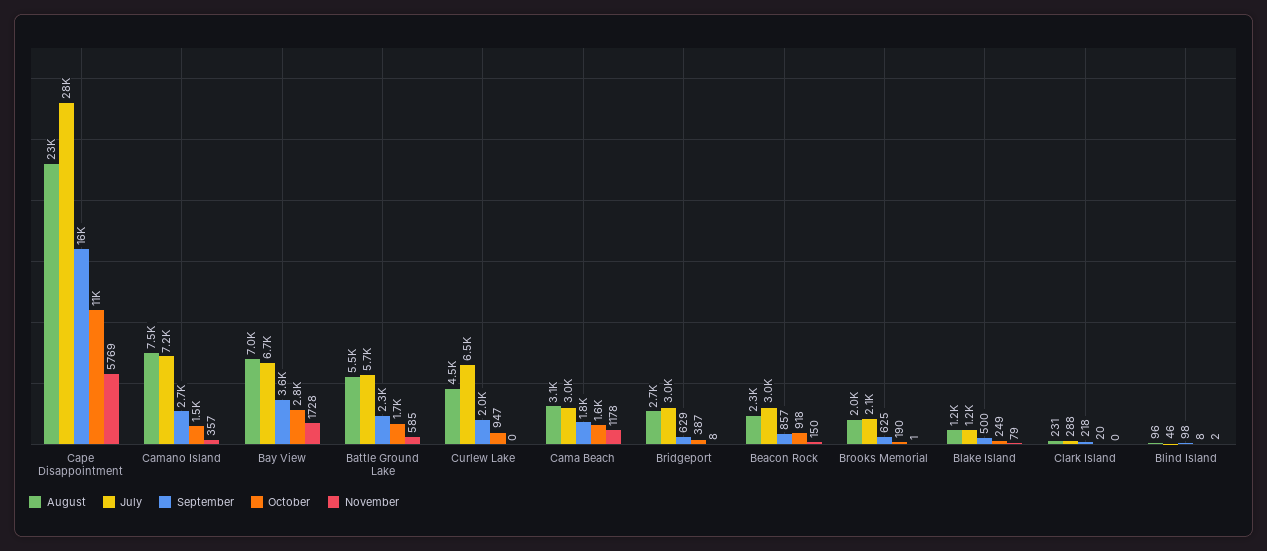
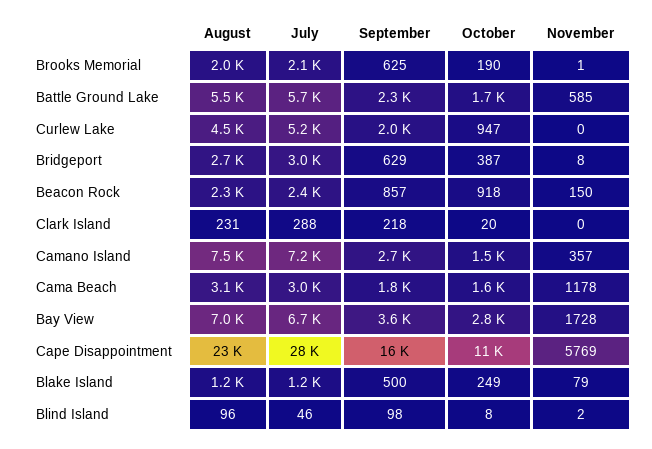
  {
    "August": {
      "Cape Disappointment": 23000,
      "Camano Island": 7500,
      "Bay View": 7000,
      "Battle Ground Lake": 5500,
      "Curlew Lake": 4500,
      "Cama Beach": 3100,
      "Bridgeport": 2700,
      "Beacon Rock": 2300,
      "Brooks Memorial": 2000,
      "Blake Island": 1200,
      "Clark Island": 231,
      "Blind Island": 96
    },
    "July": {
      "Cape Disappointment": 28000,
      "Camano Island": 7200,
      "Bay View": 6700,
      "Battle Ground Lake": 5700,
-     "Curlew Lake": 6500,
+     "Curlew Lake": 5200,
      "Cama Beach": 3000,
      "Bridgeport": 3000,
-     "Beacon Rock": 3000,
+     "Beacon Rock": 2400,
      "Brooks Memorial": 2100,
      "Blake Island": 1200,
      "Clark Island": 288,
      "Blind Island": 46
    },
    "September": {
      "Cape Disappointment": 16000,
      "Camano Island": 2700,
      "Bay View": 3600,
      "Battle Ground Lake": 2300,
      "Curlew Lake": 2000,
      "Cama Beach": 1800,
      "Bridgeport": 629,
      "Beacon Rock": 857,
      "Brooks Memorial": 625,
      "Blake Island": 500,
      "Clark Island": 218,
      "Blind Island": 98
    },
    "October": {
      "Cape Disappointment": 11000,
      "Camano Island": 1500,
      "Bay View": 2800,
      "Battle Ground Lake": 1700,
      "Curlew Lake": 947,
      "Cama Beach": 1600,
      "Bridgeport": 387,
      "Beacon Rock": 918,
      "Brooks Memorial": 190,
      "Blake Island": 249,
      "Clark Island": 20,
      "Blind Island": 8
    },
    "November": {
      "Cape Disappointment": 5769,
      "Camano Island": 357,
      "Bay View": 1728,
      "Battle Ground Lake": 585,
      "Curlew Lake": 0,
      "Cama Beach": 1178,
      "Bridgeport": 8,
      "Beacon Rock": 150,
      "Brooks Memorial": 1,
      "Blake Island": 79,
      "Clark Island": 0,
      "Blind Island": 2
    }
  }

